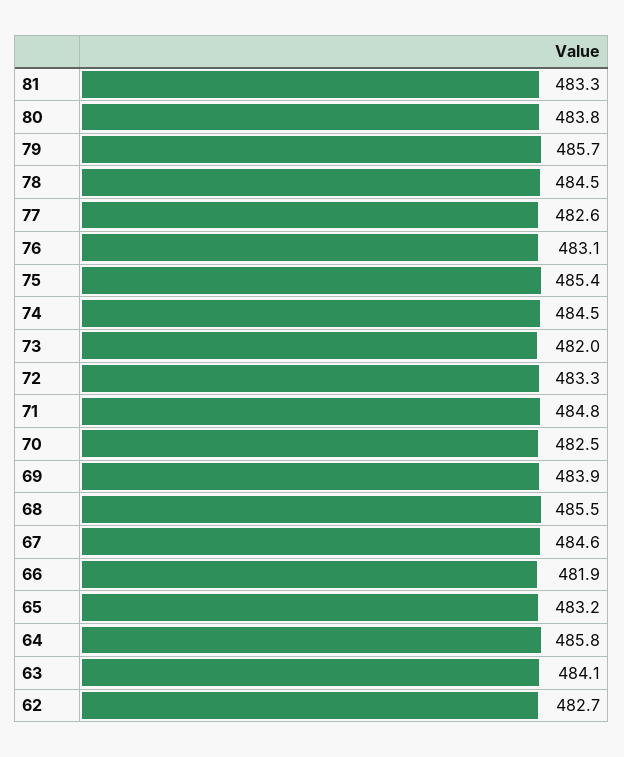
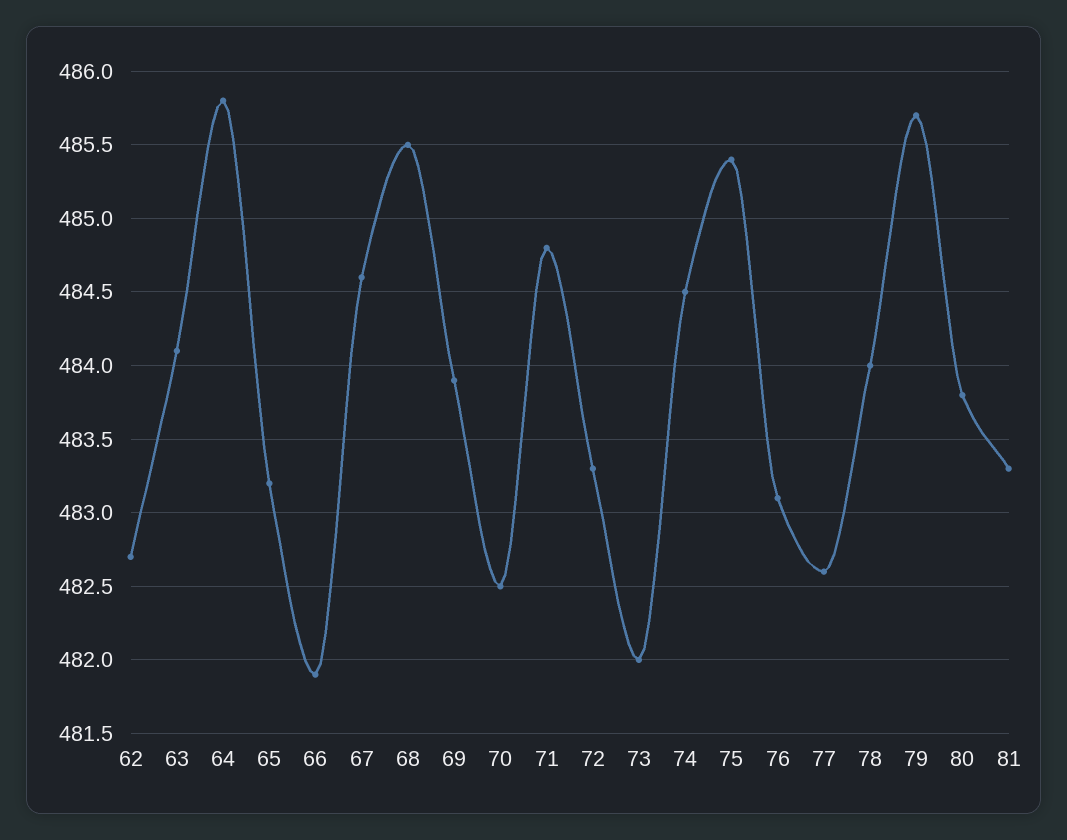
  {
    "81": 483.3,
    "80": 483.8,
    "79": 485.7,
-   "78": 484.5,
+   "78": 484,
    "77": 482.6,
    "76": 483.1,
    "75": 485.4,
    "74": 484.5,
    "73": 482,
    "72": 483.3,
    "71": 484.8,
    "70": 482.5,
    "69": 483.9,
    "68": 485.5,
    "67": 484.6,
    "66": 481.9,
    "65": 483.2,
    "64": 485.8,
    "63": 484.1,
    "62": 482.7
  }

